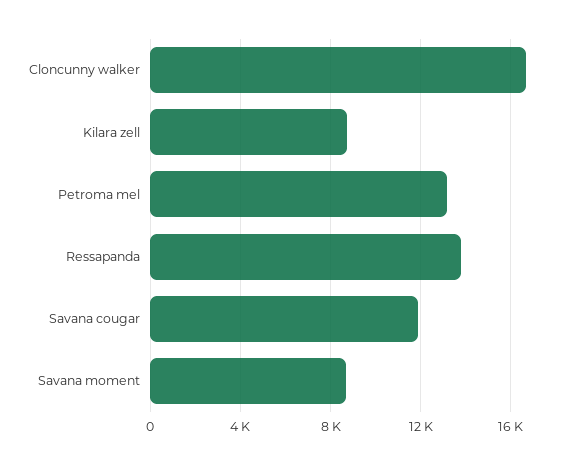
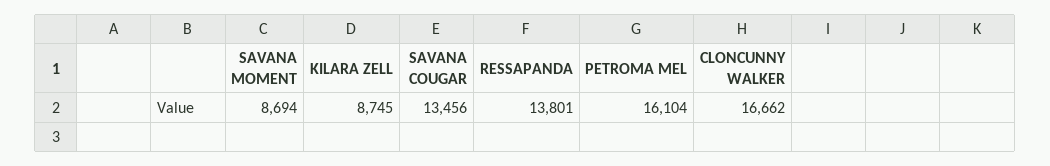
  {
    "Cloncunny walker": 16662,
    "Kilara zell": 8745,
-   "Petroma mel": 13000,
+   "Petroma mel": 16104,
    "Ressapanda": 13801,
-   "Savana cougar": 12000,
+   "Savana cougar": 13456,
    "Savana moment": 8694
  }

